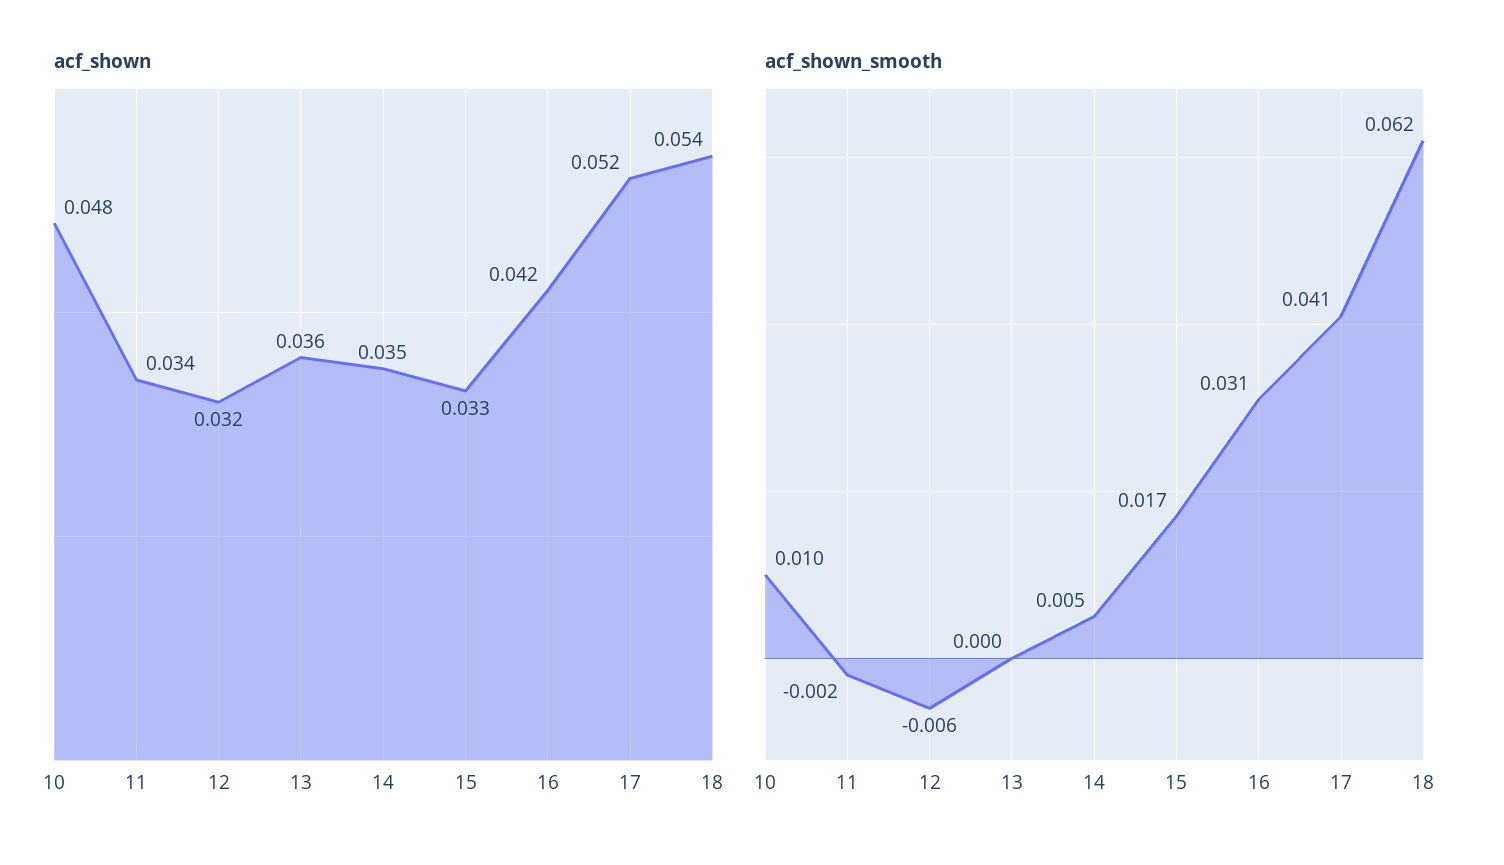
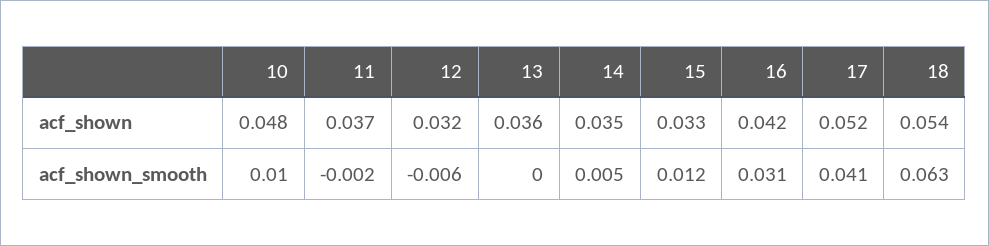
  {
    "acf_shown": {
      "10": 0.048,
-     "11": 0.034,
+     "11": 0.037,
      "12": 0.032,
      "13": 0.036,
      "14": 0.035,
      "15": 0.033,
      "16": 0.042,
      "17": 0.052,
      "18": 0.054
    },
    "acf_shown_smooth": {
      "10": 0.01,
      "11": -0.002,
      "12": -0.006,
      "13": 0,
      "14": 0.005,
-     "15": 0.017,
+     "15": 0.012,
      "16": 0.031,
      "17": 0.041,
-     "18": 0.062
+     "18": 0.063
    }
  }

